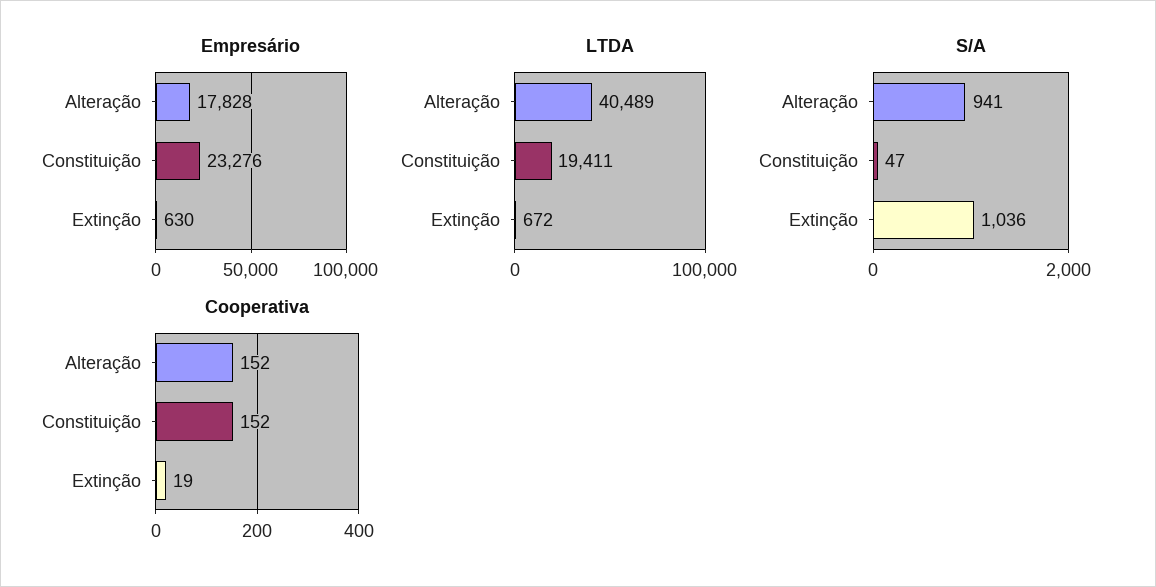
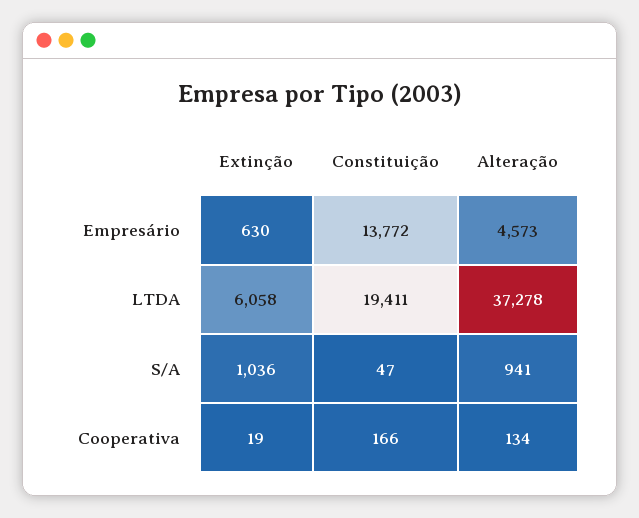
  {
    "Empresário": {
-     "Alteração": 17828,
+     "Alteração": 4573,
-     "Constituição": 23276,
+     "Constituição": 13772,
      "Extinção": 630
    },
    "LTDA": {
-     "Alteração": 40489,
+     "Alteração": 37278,
      "Constituição": 19411,
-     "Extinção": 672
+     "Extinção": 6058
    },
    "S/A": {
      "Alteração": 941,
      "Constituição": 47,
      "Extinção": 1036
    },
    "Cooperativa": {
-     "Alteração": 152,
+     "Alteração": 134,
-     "Constituição": 152,
+     "Constituição": 166,
      "Extinção": 19
    }
  }

